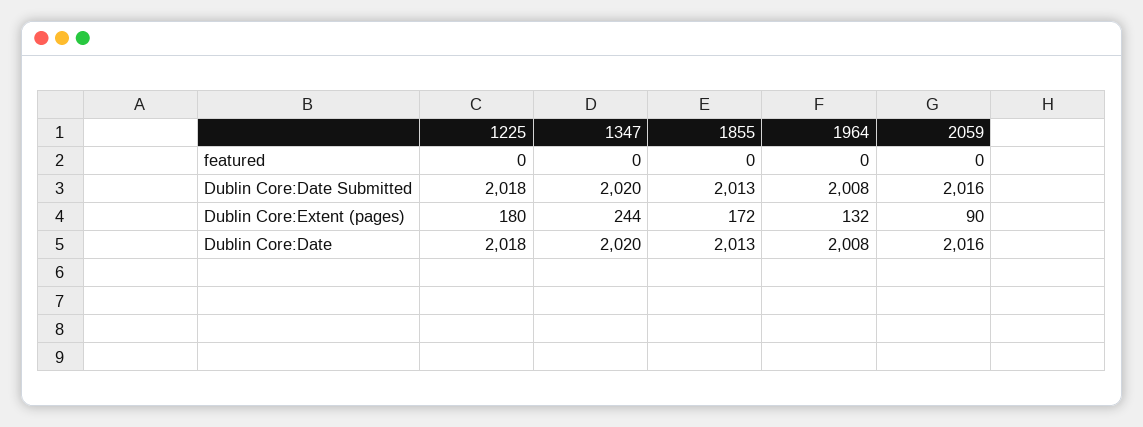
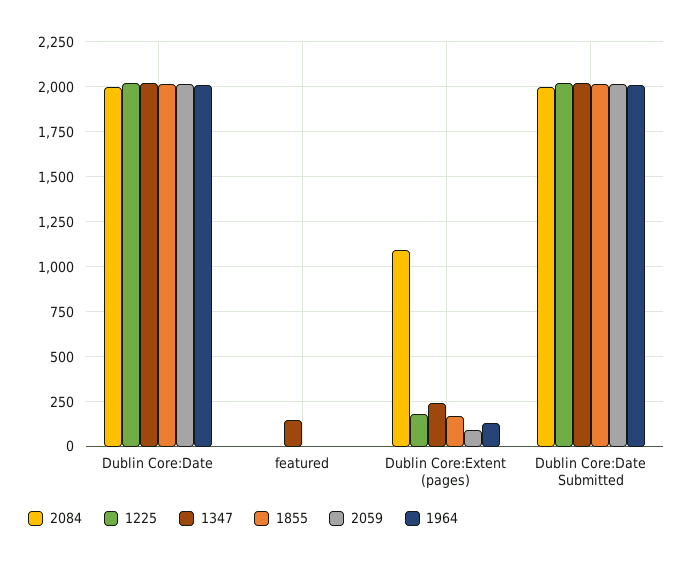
  {
    "1225": {
      "featured": 0,
      "Dublin Core:Date Submitted": 2018,
      "Dublin Core:Extent (pages)": 180,
      "Dublin Core:Date": 2018
    },
    "1347": {
-     "featured": 0,
+     "featured": 150,
      "Dublin Core:Date Submitted": 2020,
      "Dublin Core:Extent (pages)": 244,
      "Dublin Core:Date": 2020
    },
    "1855": {
      "featured": 0,
      "Dublin Core:Date Submitted": 2013,
      "Dublin Core:Extent (pages)": 172,
      "Dublin Core:Date": 2013
    },
    "1964": {
      "featured": 0,
      "Dublin Core:Date Submitted": 2008,
      "Dublin Core:Extent (pages)": 132,
      "Dublin Core:Date": 2008
    },
    "2059": {
      "featured": 0,
      "Dublin Core:Date Submitted": 2016,
      "Dublin Core:Extent (pages)": 90,
      "Dublin Core:Date": 2016
-   }
+   },
+   "2084": {
+     "Dublin Core:Date": 2000,
+     "featured": 0,
+     "Dublin Core:Extent (pages)": 1100,
+     "Dublin Core:Date Submitted": 2000
+   }
  }

